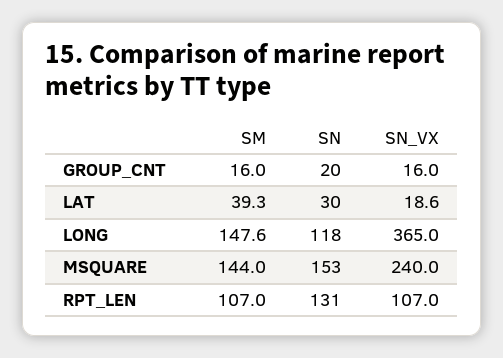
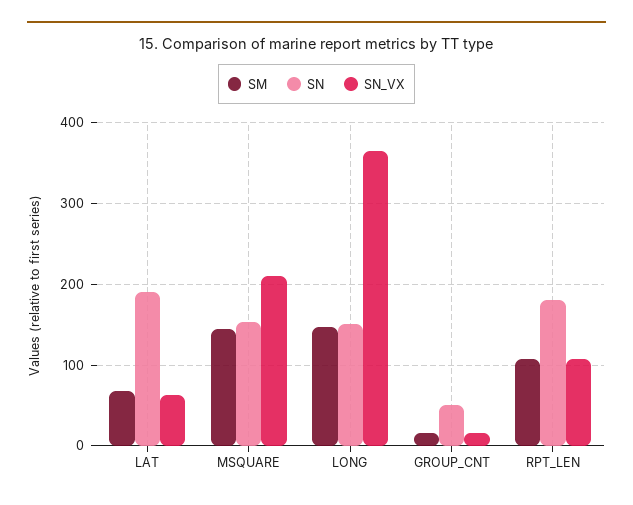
  {
    "SM": {
      "GROUP_CNT": 16,
-     "LAT": 39.3,
+     "LAT": 70,
      "LONG": 147.6,
      "MSQUARE": 144,
      "RPT_LEN": 107
    },
    "SN": {
-     "GROUP_CNT": 20,
+     "GROUP_CNT": 50,
-     "LAT": 30,
+     "LAT": 190,
-     "LONG": 118,
+     "LONG": 150,
      "MSQUARE": 153,
-     "RPT_LEN": 131
+     "RPT_LEN": 180
    },
    "SN_VX": {
      "GROUP_CNT": 16,
-     "LAT": 18.6,
+     "LAT": 60,
      "LONG": 365,
-     "MSQUARE": 240,
+     "MSQUARE": 210,
      "RPT_LEN": 107
    }
  }

